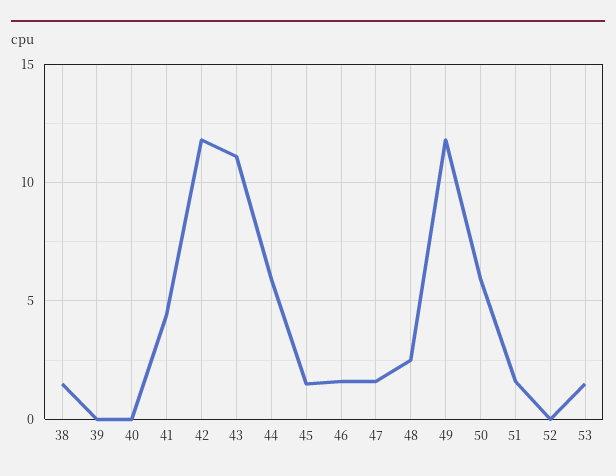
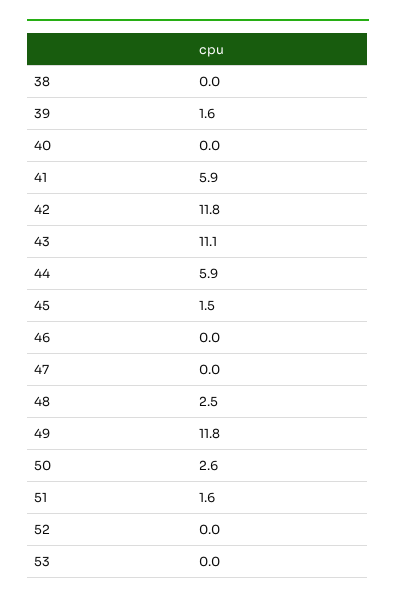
  {
-   "38": 1.5,
+   "38": 0,
-   "39": 0,
+   "39": 1.6,
    "40": 0,
-   "41": 4.5,
+   "41": 5.9,
    "42": 11.8,
    "43": 11.1,
    "44": 5.9,
    "45": 1.5,
-   "46": 1.5,
+   "46": 0,
-   "47": 1.5,
+   "47": 0,
    "48": 2.5,
    "49": 11.8,
-   "50": 6,
+   "50": 2.6,
    "51": 1.6,
    "52": 0,
-   "53": 1.5
+   "53": 0
  }

